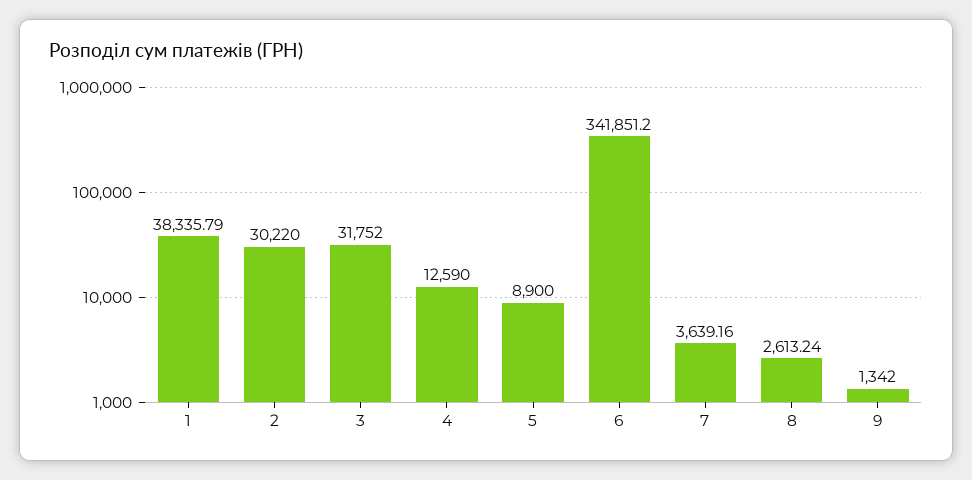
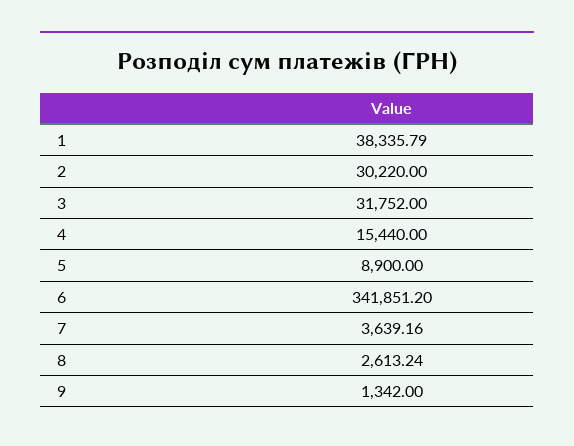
  {
    "1": 38335.79,
    "2": 30220,
    "3": 31752,
-   "4": 12590,
+   "4": 15440,
    "5": 8900,
    "6": 341851.2,
    "7": 3639.16,
    "8": 2613.24,
    "9": 1342
  }

